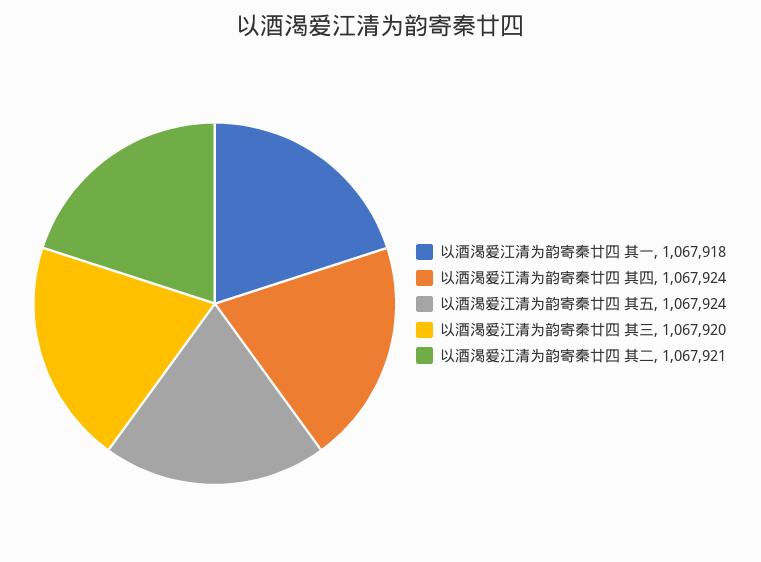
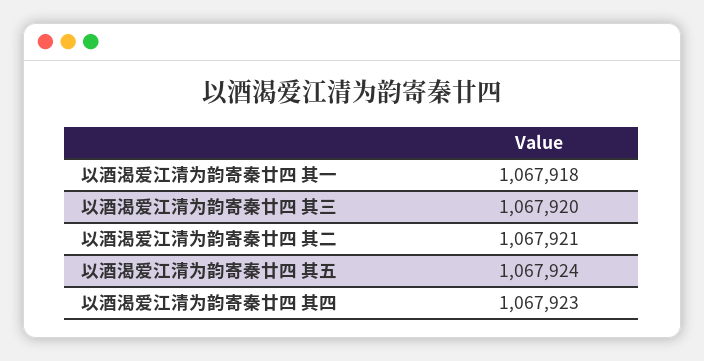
  {
    "以酒渴爱江清为韵寄秦廿四 其一": 1067918,
-   "以酒渴爱江清为韵寄秦廿四 其四": 1067924,
+   "以酒渴爱江清为韵寄秦廿四 其四": 1067923,
    "以酒渴爱江清为韵寄秦廿四 其五": 1067924,
    "以酒渴爱江清为韵寄秦廿四 其三": 1067920,
    "以酒渴爱江清为韵寄秦廿四 其二": 1067921
  }

